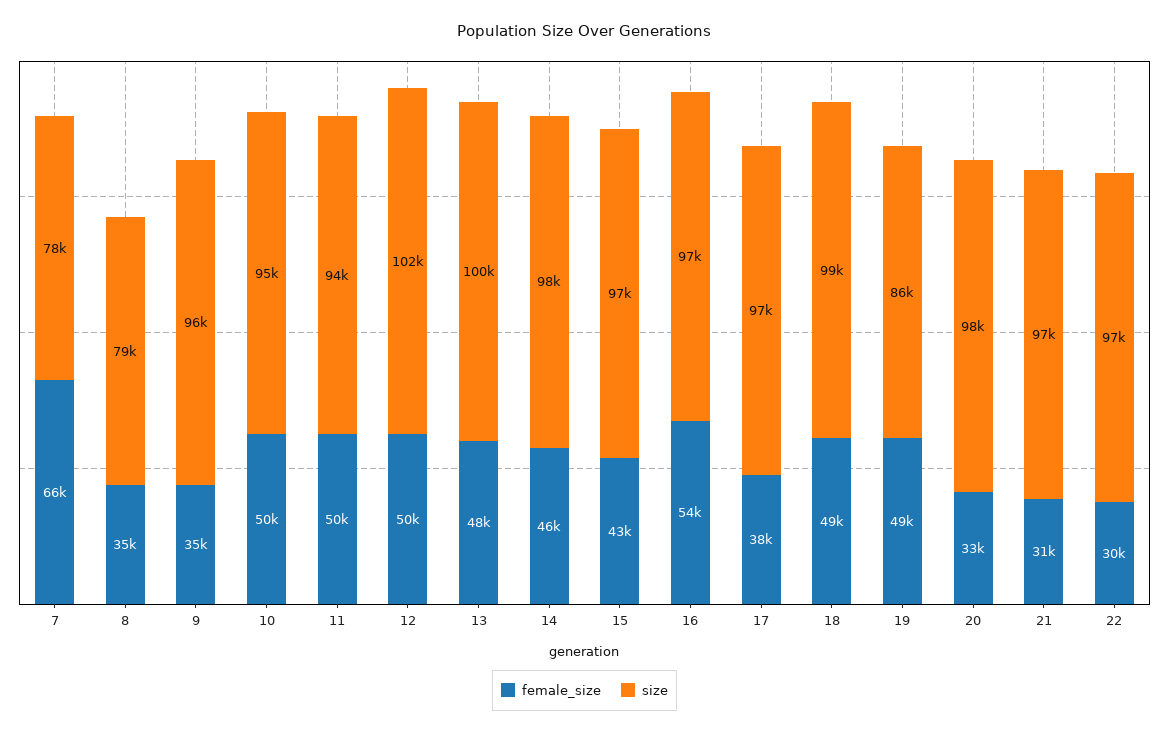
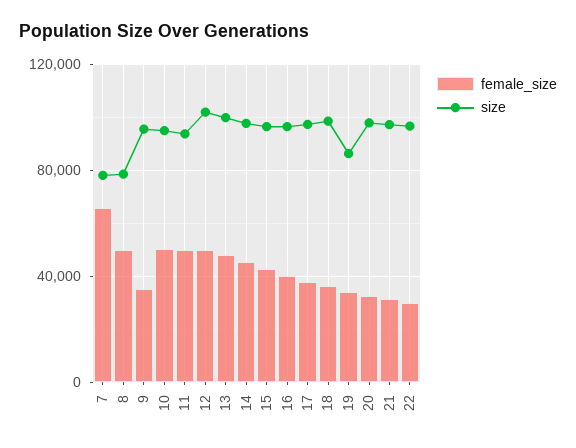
  {
    "female_size": {
      "7": 66000,
-     "8": 35000,
+     "8": 50000,
      "9": 35000,
      "10": 50000,
      "11": 50000,
      "12": 50000,
      "13": 48000,
      "14": 46000,
      "15": 43000,
-     "16": 54000,
+     "16": 40000,
      "17": 38000,
-     "18": 49000,
+     "18": 35000,
-     "19": 49000,
+     "19": 35000,
      "20": 33000,
      "21": 31000,
      "22": 30000
    },
    "size": {
      "7": 78000,
      "8": 79000,
      "9": 96000,
      "10": 95000,
      "11": 94000,
      "12": 102000,
      "13": 100000,
      "14": 98000,
      "15": 97000,
      "16": 97000,
      "17": 97000,
      "18": 99000,
      "19": 86000,
      "20": 98000,
      "21": 97000,
      "22": 97000
    }
  }

